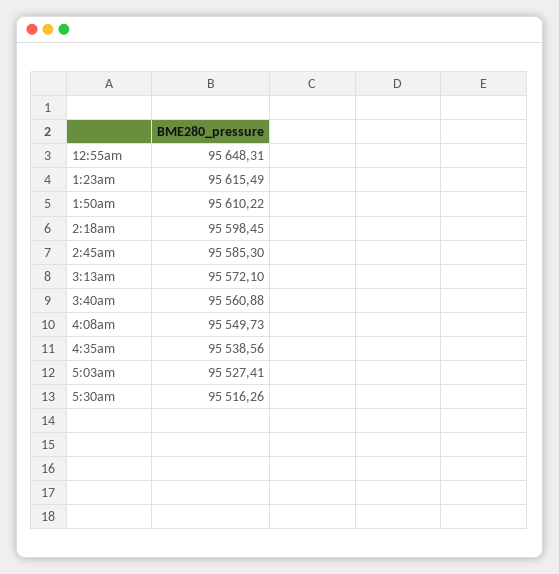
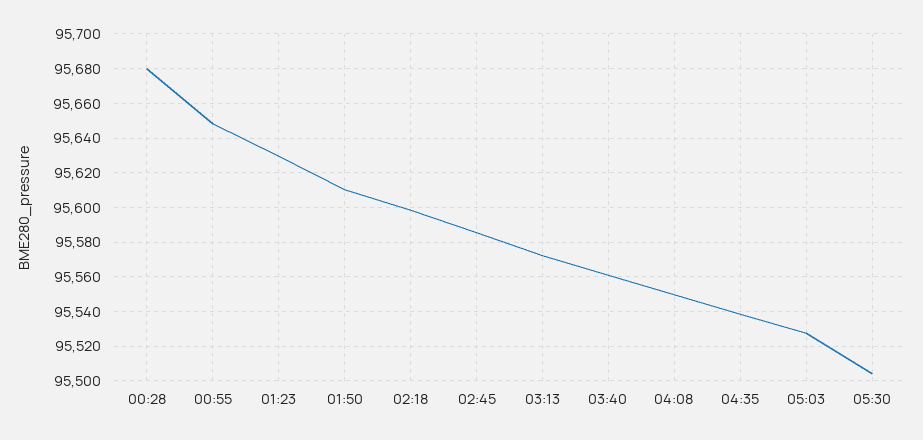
  {
    "12:55am": 95648.31,
-   "1:23am": 95615.49,
+   "1:23am": 95630,
    "1:50am": 95610.22,
    "2:18am": 95598.45,
    "2:45am": 95585.3,
    "3:13am": 95572.1,
    "3:40am": 95560.88,
    "4:08am": 95549.73,
    "4:35am": 95538.56,
    "5:03am": 95527.41,
-   "5:30am": 95516.26
+   "5:30am": 95505,
+   "00:28": 95680
  }

